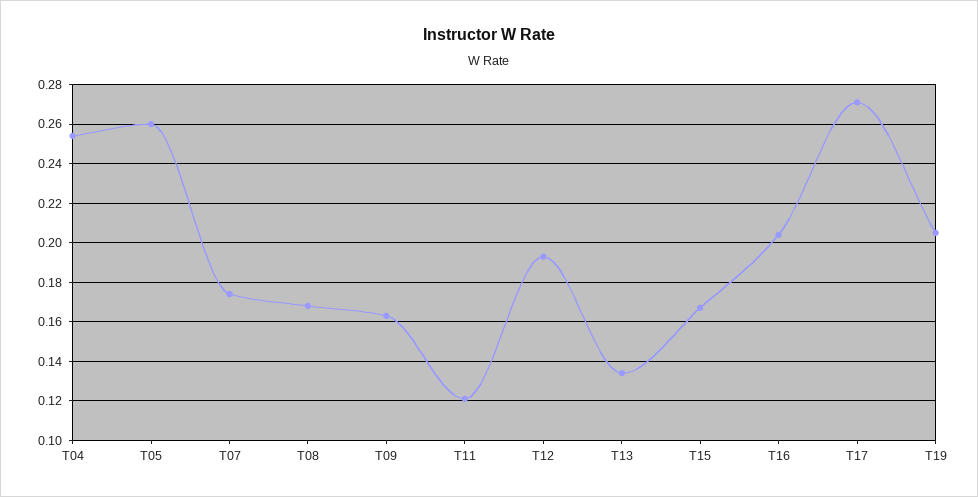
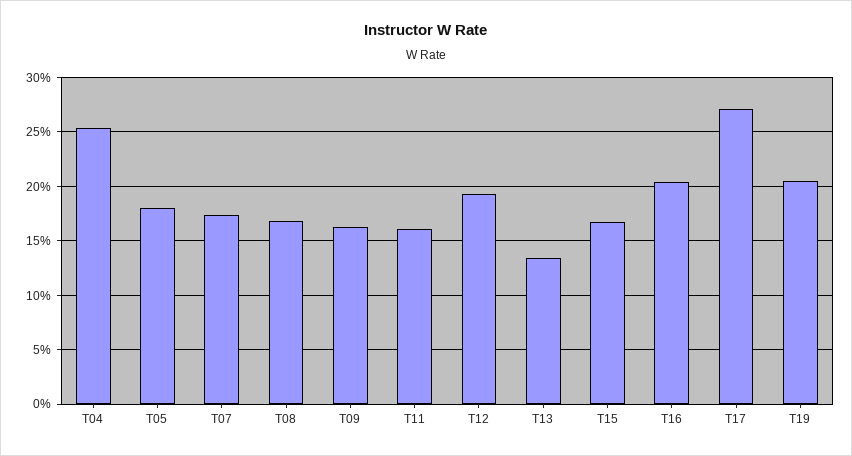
  {
    "T04": 0.255,
-   "T05": 0.26,
+   "T05": 0.18,
    "T07": 0.175,
    "T08": 0.17,
    "T09": 0.165,
-   "T11": 0.12,
+   "T11": 0.16,
    "T12": 0.195,
    "T13": 0.135,
    "T15": 0.165,
    "T16": 0.205,
    "T17": 0.27,
    "T19": 0.205
  }

